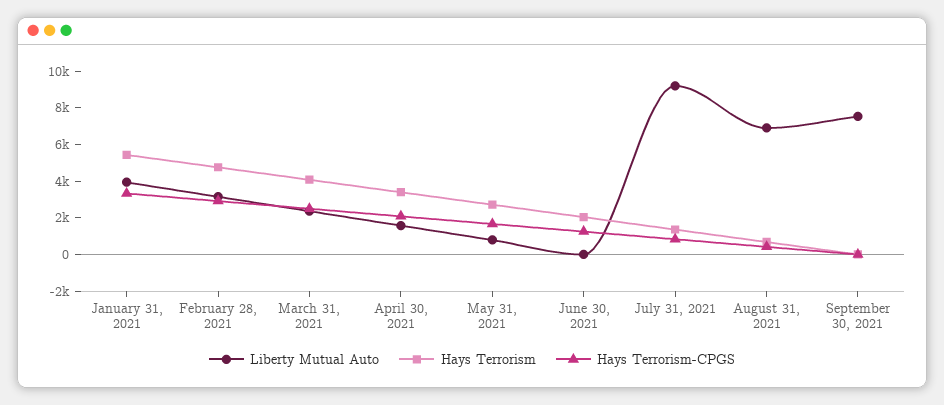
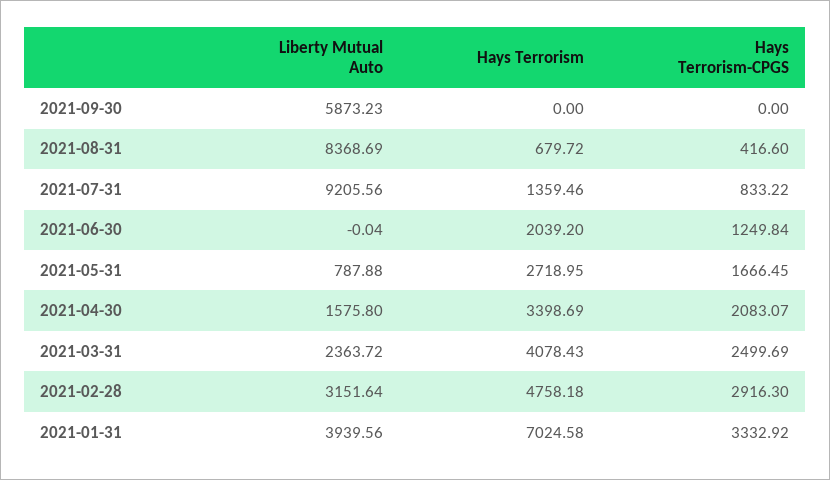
  {
    "Liberty Mutual Auto": {
      "January 31, 2021": 3939.56,
      "February 28, 2021": 3151.64,
      "March 31, 2021": 2363.72,
      "April 30, 2021": 1575.8,
      "May 31, 2021": 787.88,
      "June 30, 2021": -0.04,
      "July 31, 2021": 9205.56,
-     "August 31, 2021": 7000,
+     "August 31, 2021": 8368.69,
-     "September 30, 2021": 7500
+     "September 30, 2021": 5873.23
    },
    "Hays Terrorism": {
-     "January 31, 2021": 5500,
+     "January 31, 2021": 7024.58,
      "February 28, 2021": 4758.18,
      "March 31, 2021": 4078.43,
      "April 30, 2021": 3398.69,
      "May 31, 2021": 2718.95,
      "June 30, 2021": 2039.2,
      "July 31, 2021": 1359.46,
      "August 31, 2021": 679.72,
      "September 30, 2021": 0
    },
    "Hays Terrorism-CPGS": {
      "January 31, 2021": 3332.92,
      "February 28, 2021": 2916.3,
      "March 31, 2021": 2499.69,
      "April 30, 2021": 2083.07,
      "May 31, 2021": 1666.45,
      "June 30, 2021": 1249.84,
      "July 31, 2021": 833.22,
      "August 31, 2021": 416.6,
      "September 30, 2021": 0
    }
  }

